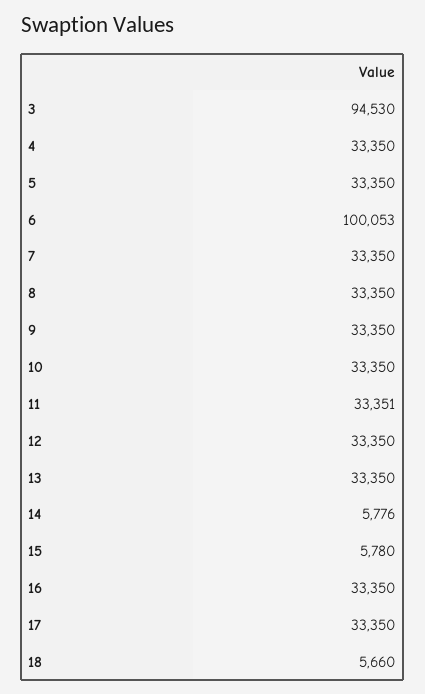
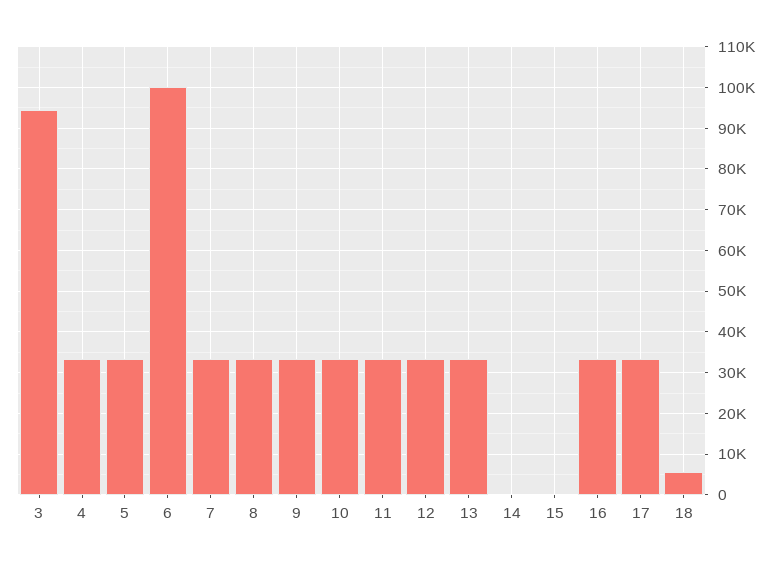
  {
    "3": 94530,
    "4": 33350,
    "5": 33350,
    "6": 100053,
    "7": 33350,
    "8": 33350,
    "9": 33350,
    "10": 33350,
    "11": 33351,
    "12": 33350,
    "13": 33350,
-   "14": 5776,
+   "14": 0,
-   "15": 5780,
+   "15": 0,
    "16": 33350,
    "17": 33350,
    "18": 5660
  }

